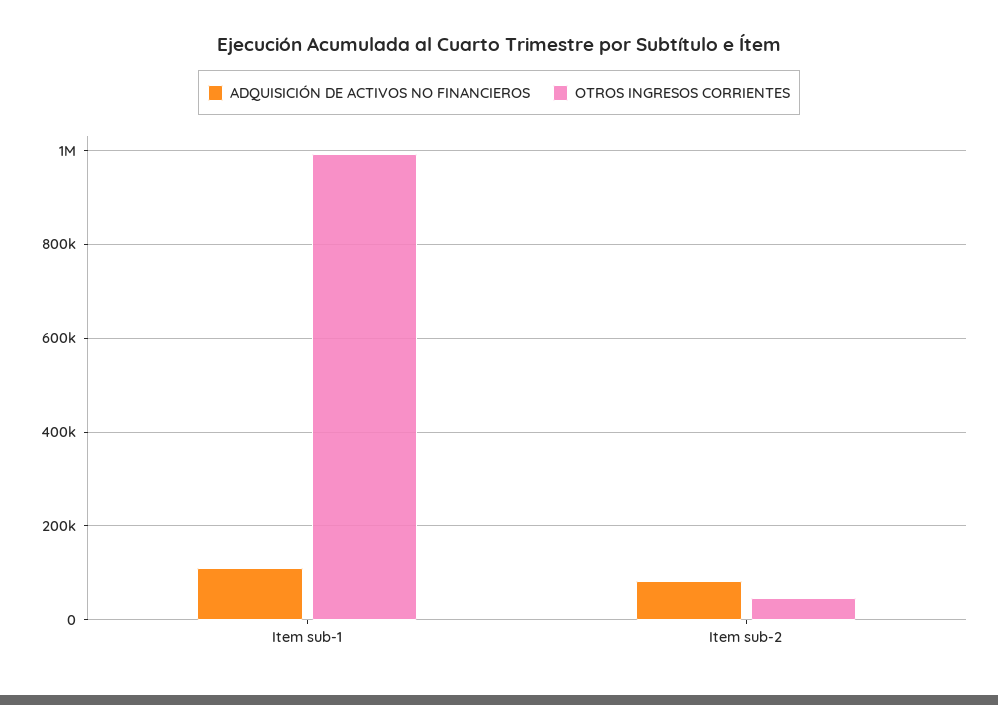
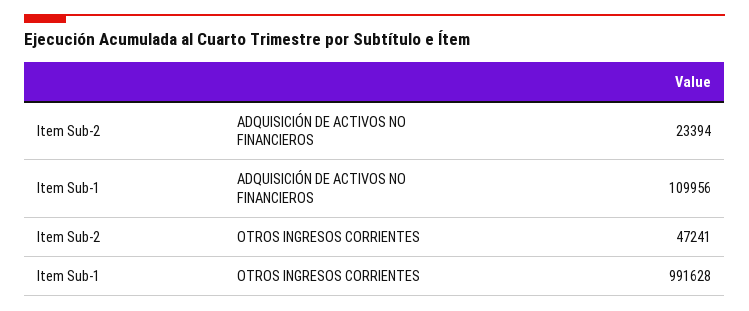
  {
    "ADQUISICIÓN DE ACTIVOS NO FINANCIEROS": {
      "Item sub-1": 109956,
-     "Item sub-2": 80000
+     "Item sub-2": 23394
    },
    "OTROS INGRESOS CORRIENTES": {
      "Item sub-1": 991628,
      "Item sub-2": 47241
    }
  }

